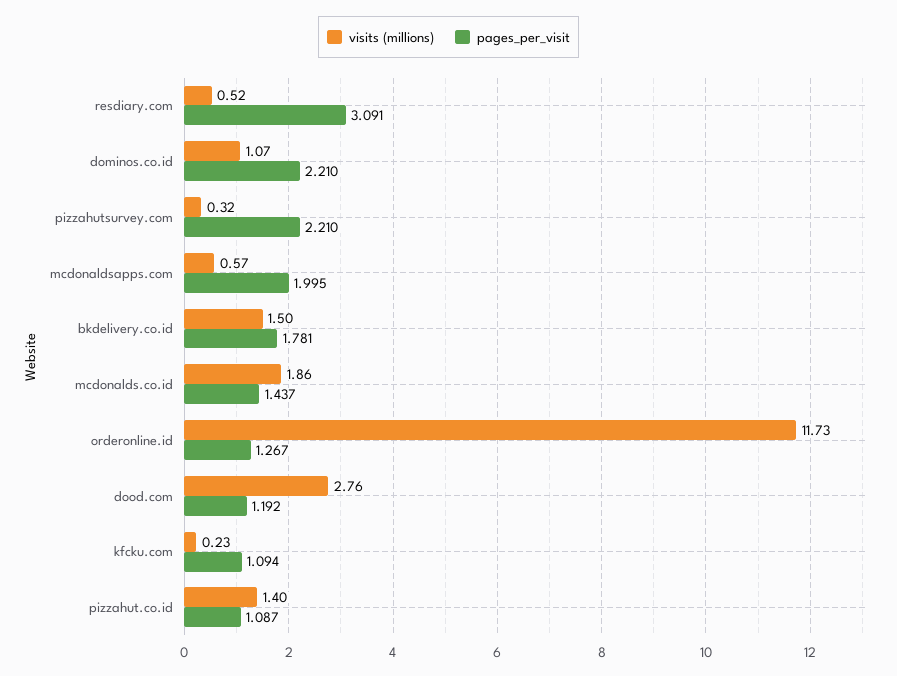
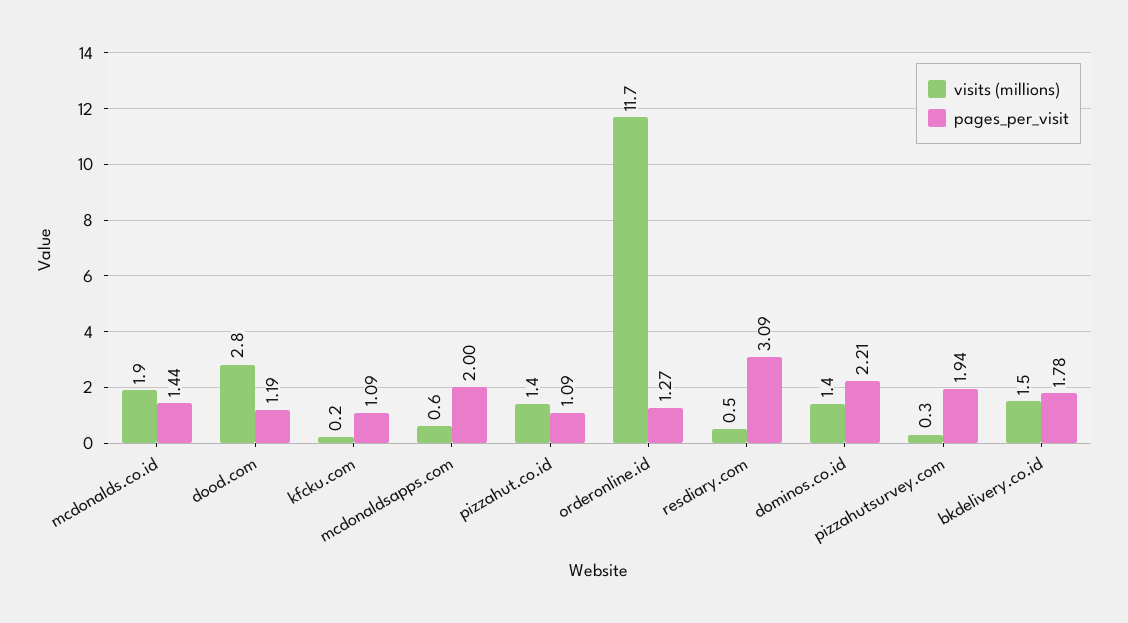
  {
    "visits (millions)": {
      "resdiary.com": 0.52,
-     "dominos.co.id": 1.07,
+     "dominos.co.id": 1.4,
      "pizzahutsurvey.com": 0.32,
      "mcdonaldsapps.com": 0.57,
      "bkdelivery.co.id": 1.5,
      "mcdonalds.co.id": 1.86,
      "orderonline.id": 11.73,
      "dood.com": 2.76,
      "kfcku.com": 0.23,
      "pizzahut.co.id": 1.4
    },
    "pages_per_visit": {
      "resdiary.com": 3.091,
      "dominos.co.id": 2.21,
-     "pizzahutsurvey.com": 2.21,
+     "pizzahutsurvey.com": 1.94,
      "mcdonaldsapps.com": 1.995,
      "bkdelivery.co.id": 1.781,
      "mcdonalds.co.id": 1.437,
      "orderonline.id": 1.267,
      "dood.com": 1.192,
      "kfcku.com": 1.094,
      "pizzahut.co.id": 1.087
    }
  }

